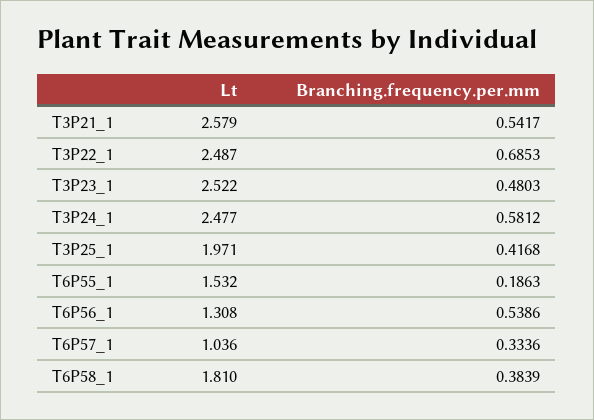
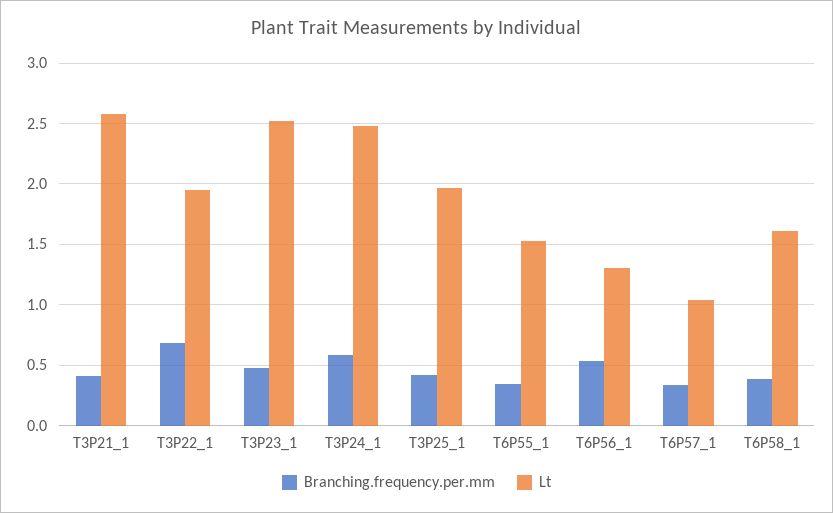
  {
    "Lt": {
      "T3P21_1": 2.579,
-     "T3P22_1": 2.487,
+     "T3P22_1": 1.95,
      "T3P23_1": 2.522,
      "T3P24_1": 2.477,
      "T3P25_1": 1.971,
      "T6P55_1": 1.532,
      "T6P56_1": 1.308,
      "T6P57_1": 1.036,
-     "T6P58_1": 1.81
+     "T6P58_1": 1.6
    },
    "Branching.frequency.per.mm": {
-     "T3P21_1": 0.5417,
+     "T3P21_1": 0.4,
      "T3P22_1": 0.6853,
      "T3P23_1": 0.4803,
      "T3P24_1": 0.5812,
      "T3P25_1": 0.4168,
-     "T6P55_1": 0.1863,
+     "T6P55_1": 0.35,
      "T6P56_1": 0.5386,
      "T6P57_1": 0.3336,
      "T6P58_1": 0.3839
    }
  }

